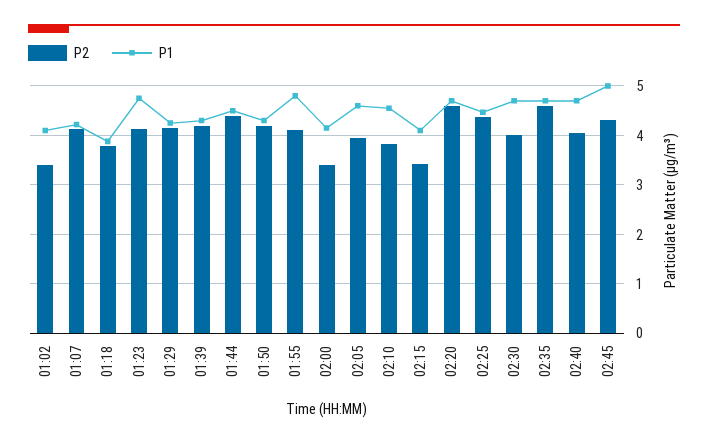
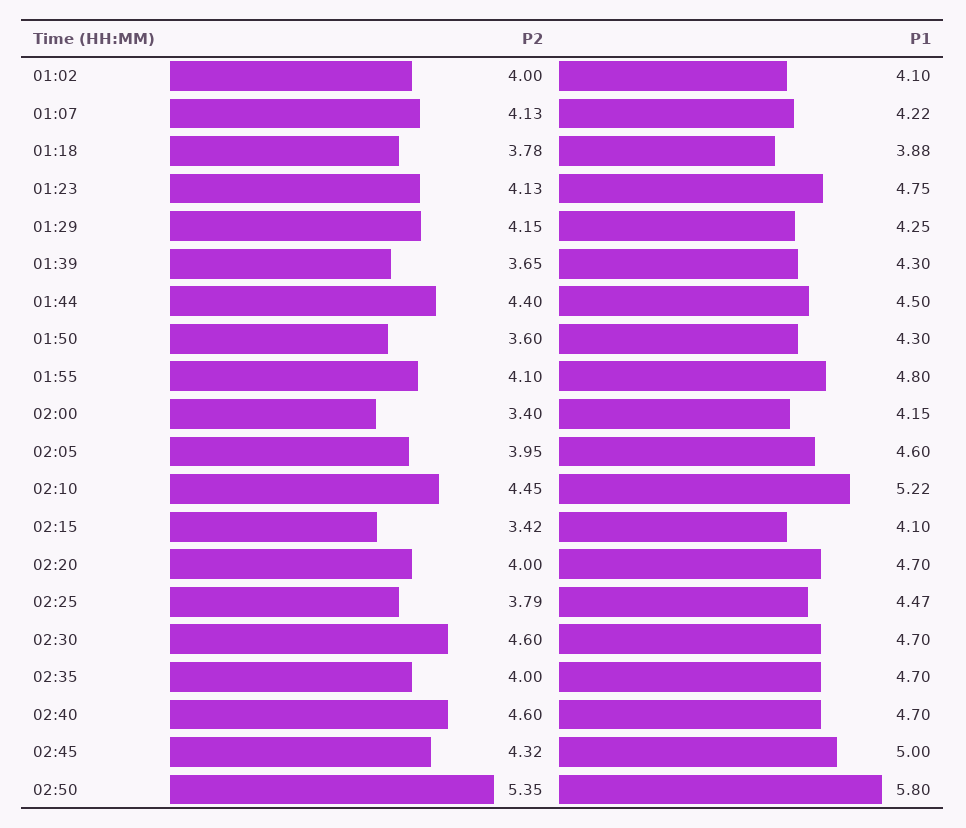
  {
    "P2": {
-     "01:02": 3.4,
+     "01:02": 4,
      "01:07": 4.13,
      "01:18": 3.78,
      "01:23": 4.13,
      "01:29": 4.15,
-     "01:39": 4.2,
+     "01:39": 3.65,
      "01:44": 4.4,
-     "01:50": 4.2,
+     "01:50": 3.6,
      "01:55": 4.1,
      "02:00": 3.4,
      "02:05": 3.95,
-     "02:10": 3.8,
+     "02:10": 4.45,
      "02:15": 3.42,
-     "02:20": 4.6,
+     "02:20": 4,
-     "02:25": 4.4,
+     "02:25": 3.79,
-     "02:30": 4,
+     "02:30": 4.6,
-     "02:35": 4.6,
+     "02:35": 4,
-     "02:40": 4,
+     "02:40": 4.6,
-     "02:45": 4.32
+     "02:45": 4.32,
+     "02:50": 5.35
    },
    "P1": {
      "01:02": 4.1,
      "01:07": 4.22,
      "01:18": 3.88,
      "01:23": 4.75,
      "01:29": 4.25,
      "01:39": 4.3,
      "01:44": 4.5,
      "01:50": 4.3,
      "01:55": 4.8,
      "02:00": 4.15,
      "02:05": 4.6,
-     "02:10": 4.6,
+     "02:10": 5.22,
      "02:15": 4.1,
      "02:20": 4.7,
      "02:25": 4.47,
      "02:30": 4.7,
      "02:35": 4.7,
      "02:40": 4.7,
-     "02:45": 5
+     "02:45": 5,
+     "02:50": 5.8
    }
  }

